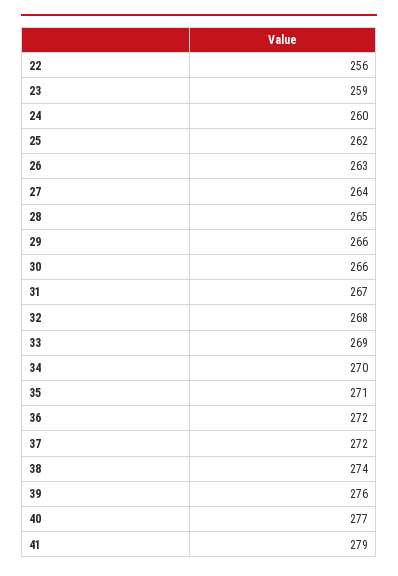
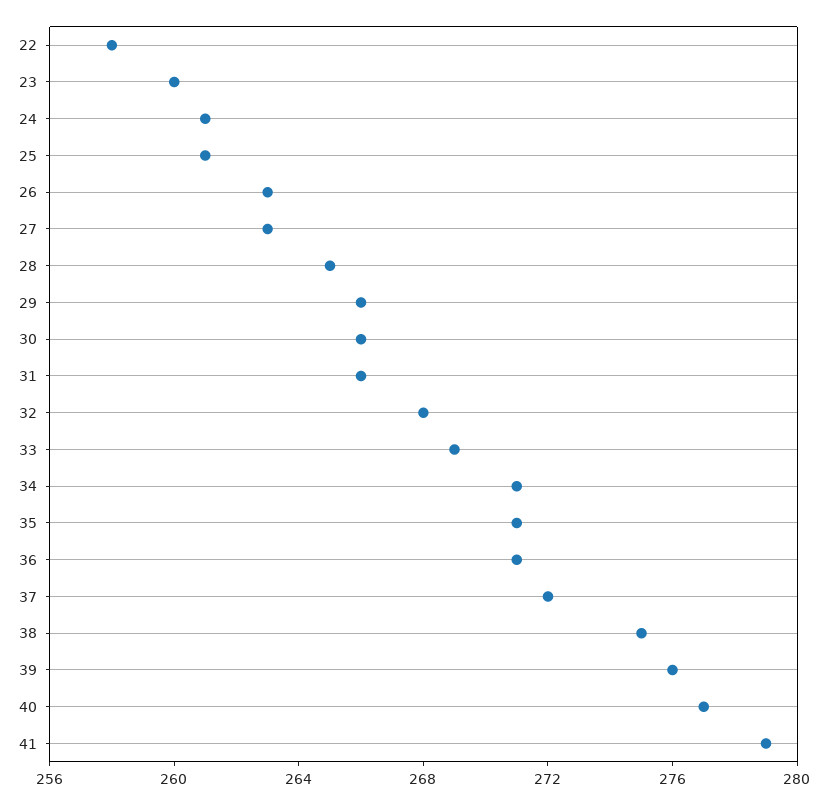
  {
-   "22": 256,
+   "22": 258,
-   "23": 259,
+   "23": 260,
-   "24": 260,
+   "24": 261,
-   "25": 262,
+   "25": 261,
    "26": 263,
-   "27": 264,
+   "27": 263,
    "28": 265,
    "29": 266,
    "30": 266,
-   "31": 267,
+   "31": 266,
    "32": 268,
    "33": 269,
-   "34": 270,
+   "34": 271,
    "35": 271,
-   "36": 272,
+   "36": 271,
    "37": 272,
-   "38": 274,
+   "38": 275,
    "39": 276,
    "40": 277,
    "41": 279
  }

